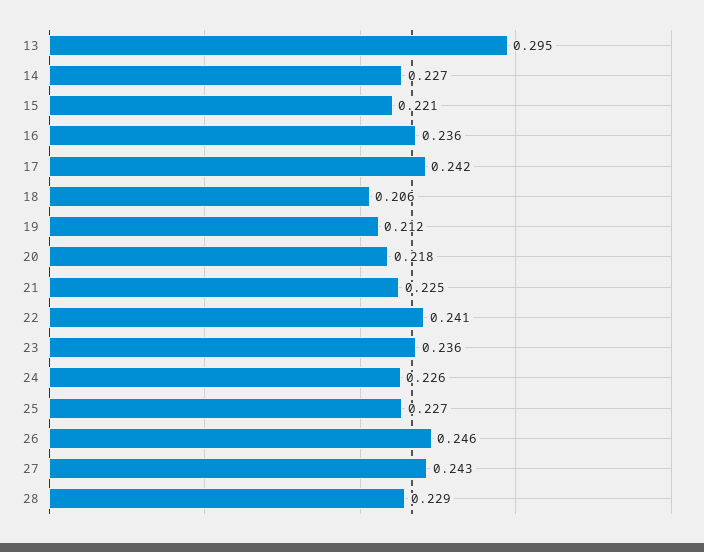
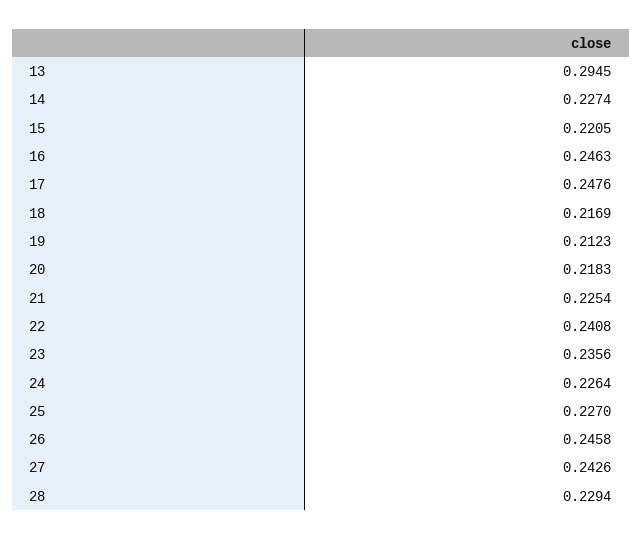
  {
    "13": 0.2945,
    "14": 0.2274,
    "15": 0.2205,
-   "16": 0.236,
+   "16": 0.2463,
-   "17": 0.242,
+   "17": 0.2476,
-   "18": 0.206,
+   "18": 0.2169,
    "19": 0.2123,
    "20": 0.2183,
    "21": 0.2254,
    "22": 0.2408,
    "23": 0.2356,
    "24": 0.2264,
    "25": 0.227,
    "26": 0.2458,
    "27": 0.2426,
    "28": 0.2294
  }

